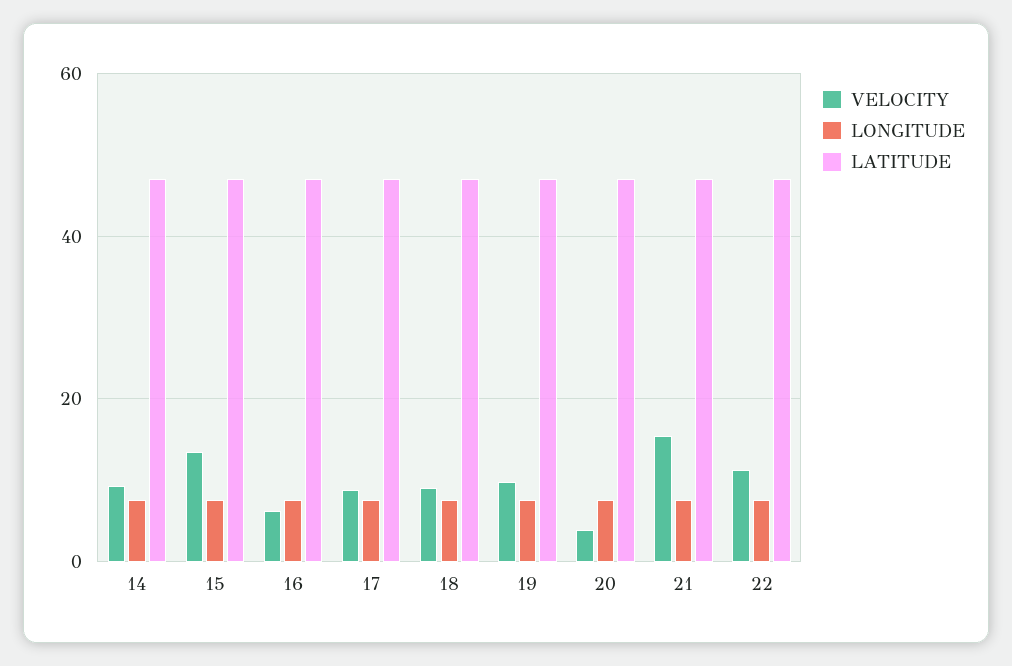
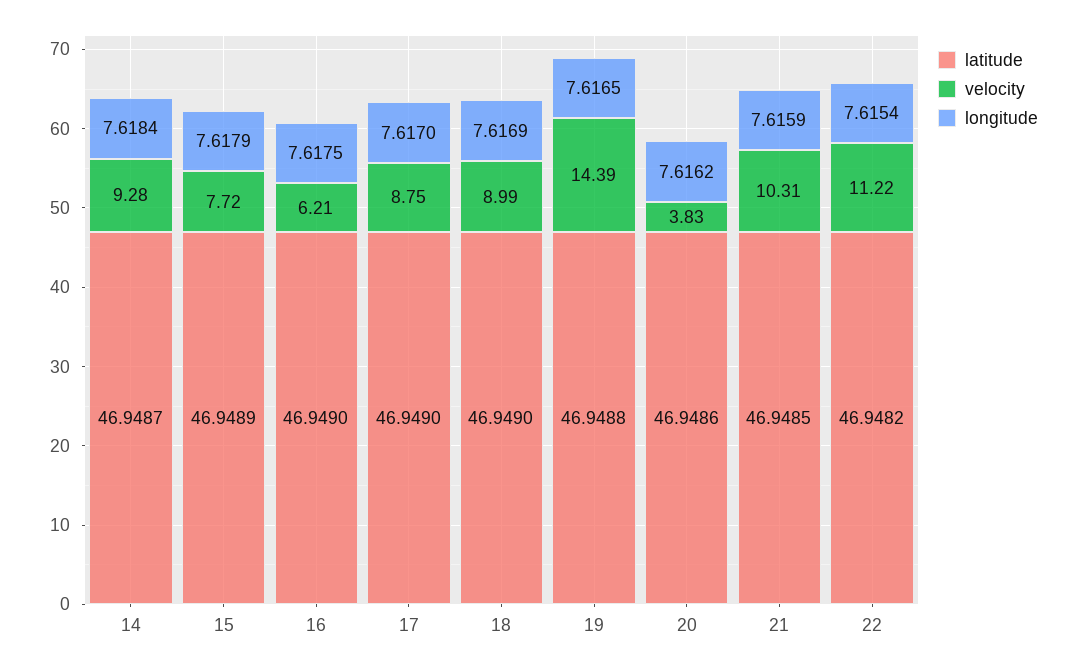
  {
    "VELOCITY": {
      "14": 9.28,
-     "15": 14,
+     "15": 7.72,
      "16": 6.21,
      "17": 8.75,
      "18": 8.99,
-     "19": 10,
+     "19": 14.39,
      "20": 3.83,
-     "21": 16,
+     "21": 10.31,
      "22": 11.22
    },
    "LONGITUDE": {
      "14": 7.6184,
      "15": 7.6179,
      "16": 7.6175,
      "17": 7.617,
      "18": 7.6169,
      "19": 7.6165,
      "20": 7.6162,
      "21": 7.6159,
      "22": 7.6154
    },
    "LATITUDE": {
      "14": 46.9487,
      "15": 46.9489,
      "16": 46.949,
      "17": 46.949,
      "18": 46.949,
      "19": 46.9488,
      "20": 46.9486,
      "21": 46.9485,
      "22": 46.9482
    }
  }

